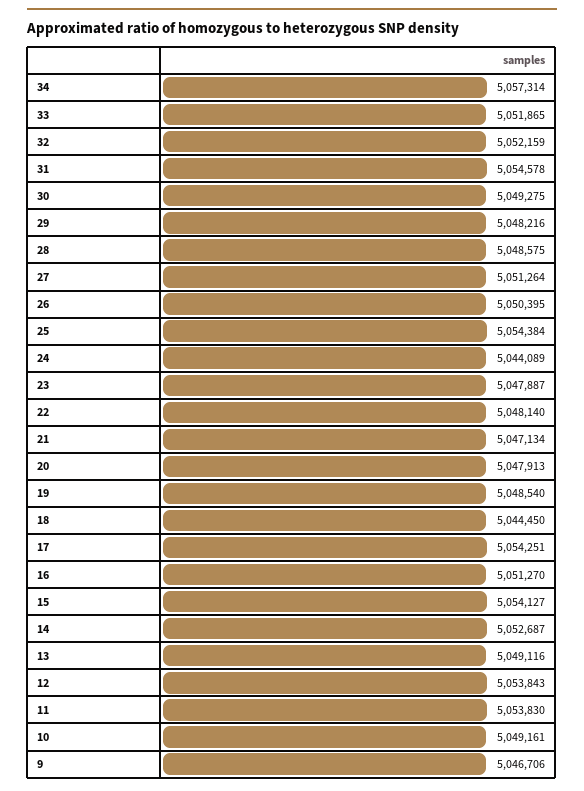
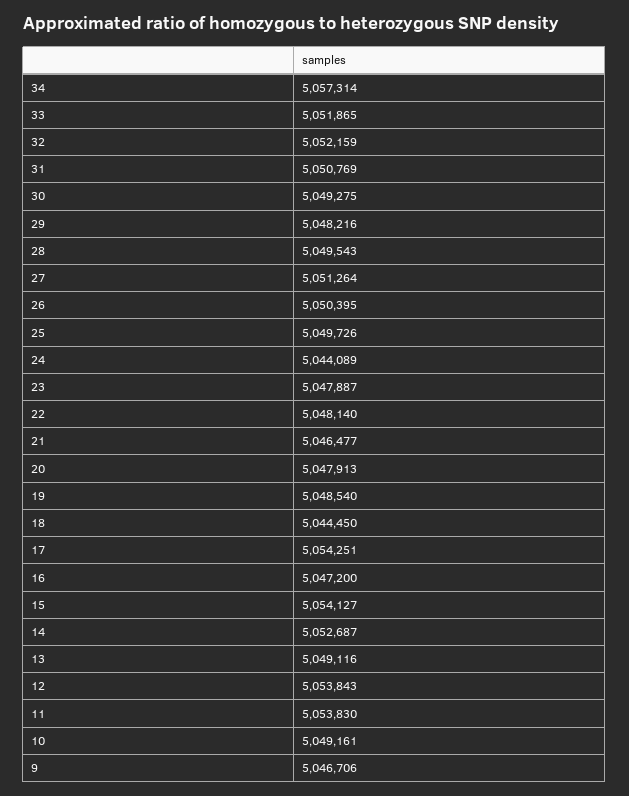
  {
    "34": 5057314,
    "33": 5051865,
    "32": 5052159,
-   "31": 5054578,
+   "31": 5050769,
    "30": 5049275,
    "29": 5048216,
-   "28": 5048575,
+   "28": 5049543,
    "27": 5051264,
    "26": 5050395,
-   "25": 5054384,
+   "25": 5049726,
    "24": 5044089,
    "23": 5047887,
    "22": 5048140,
-   "21": 5047134,
+   "21": 5046477,
    "20": 5047913,
    "19": 5048540,
    "18": 5044450,
    "17": 5054251,
-   "16": 5051270,
+   "16": 5047200,
    "15": 5054127,
    "14": 5052687,
    "13": 5049116,
    "12": 5053843,
    "11": 5053830,
    "10": 5049161,
    "9": 5046706
  }

